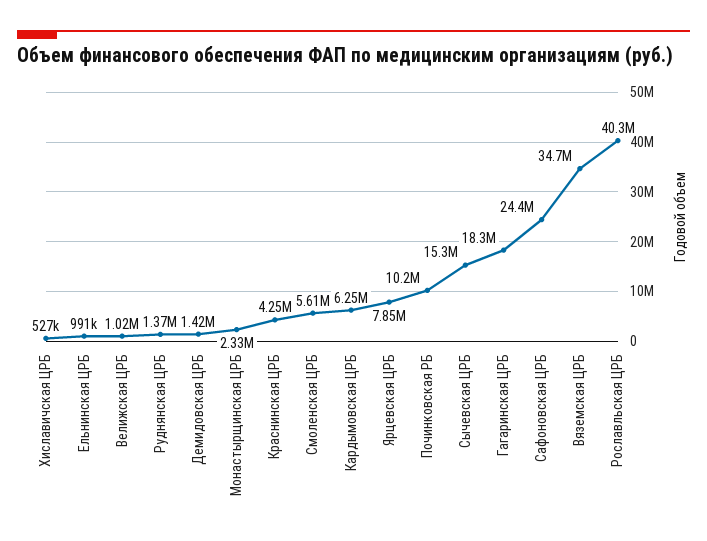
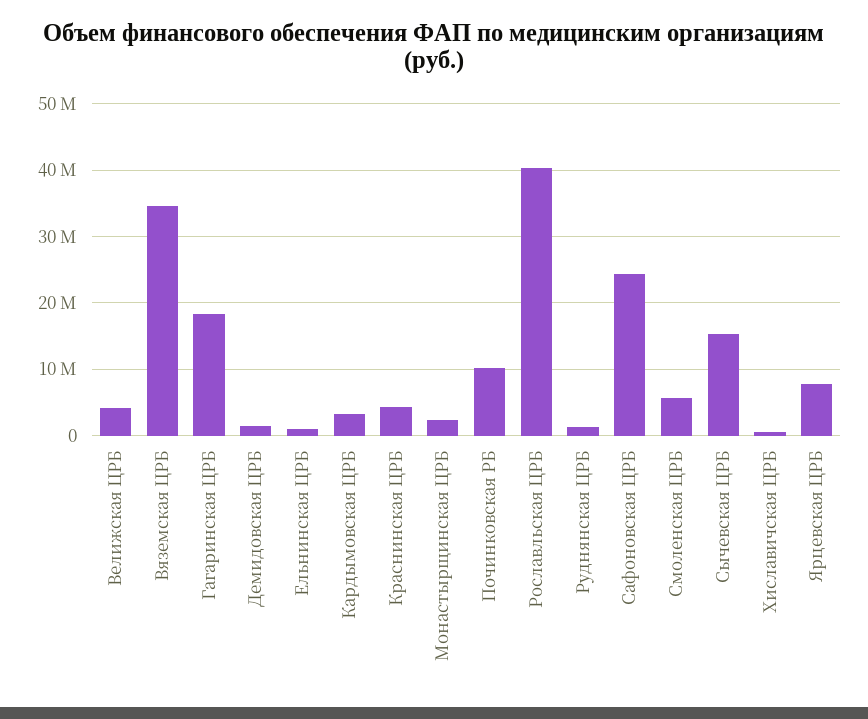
  {
    "Хиславичская ЦРБ": 527000,
    "Ельнинская ЦРБ": 991000,
-   "Велижская ЦРБ": 1020000,
+   "Велижская ЦРБ": 4000000,
    "Руднянская ЦРБ": 1370000,
    "Демидовская ЦРБ": 1420000,
    "Монастырщинская ЦРБ": 2330000,
    "Краснинская ЦРБ": 4250000,
    "Смоленская ЦРБ": 5610000,
-   "Кардымовская ЦРБ": 6250000,
+   "Кардымовская ЦРБ": 3000000,
    "Ярцевская ЦРБ": 7850000,
    "Починковская РБ": 10200000,
    "Сычевская ЦРБ": 15300000,
    "Гагаринская ЦРБ": 18300000,
    "Сафоновская ЦРБ": 24400000,
    "Вяземская ЦРБ": 34700000,
    "Рославльская ЦРБ": 40300000
  }

